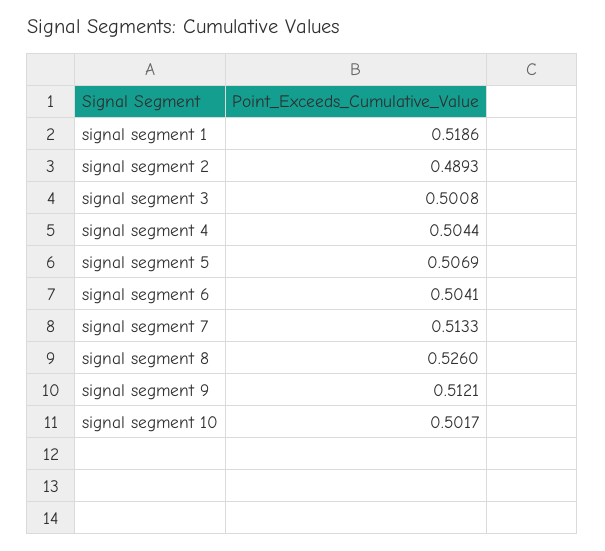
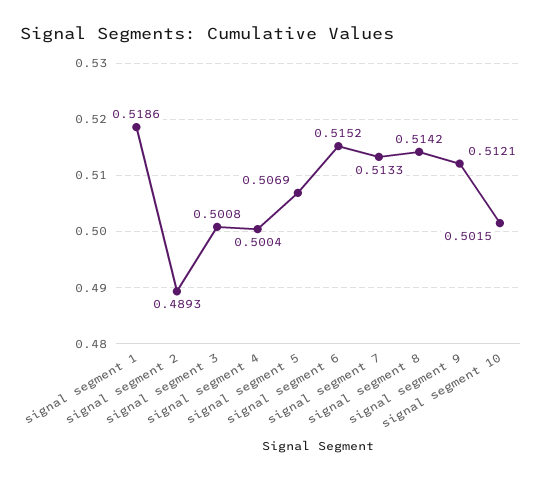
  {
    "signal segment 1": 0.5186,
    "signal segment 2": 0.4893,
    "signal segment 3": 0.5008,
-   "signal segment 4": 0.5044,
+   "signal segment 4": 0.5004,
    "signal segment 5": 0.5069,
-   "signal segment 6": 0.5041,
+   "signal segment 6": 0.5152,
    "signal segment 7": 0.5133,
-   "signal segment 8": 0.526,
+   "signal segment 8": 0.5142,
    "signal segment 9": 0.5121,
-   "signal segment 10": 0.5017
+   "signal segment 10": 0.5015
  }

